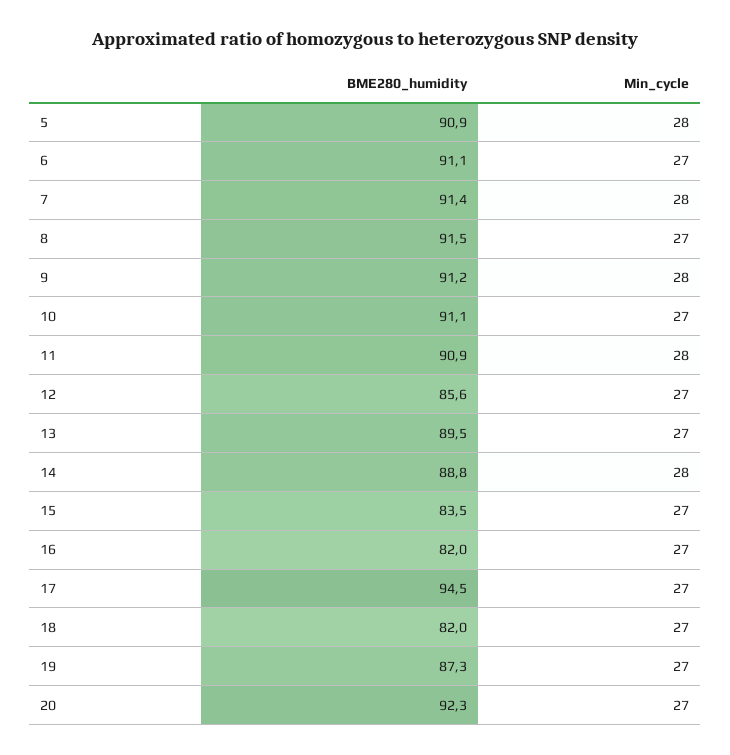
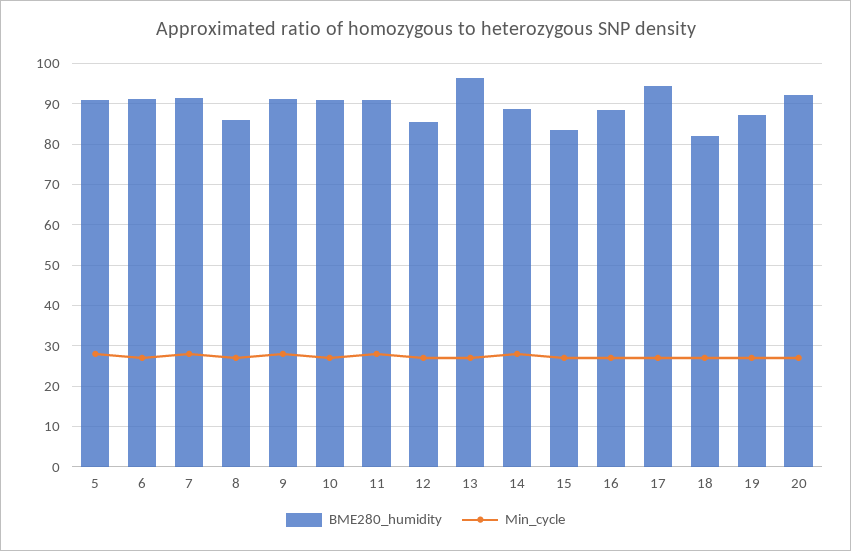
  {
    "BME280_humidity": {
      "5": 90.9,
      "6": 91.1,
      "7": 91.4,
-     "8": 91.5,
+     "8": 86,
      "9": 91.2,
      "10": 91.1,
      "11": 90.9,
      "12": 85.6,
-     "13": 89.5,
+     "13": 96,
      "14": 88.8,
      "15": 83.5,
-     "16": 82,
+     "16": 88,
      "17": 94.5,
      "18": 82,
      "19": 87.3,
      "20": 92.3
    },
    "Min_cycle": {
      "5": 28,
      "6": 27,
      "7": 28,
      "8": 27,
      "9": 28,
      "10": 27,
      "11": 28,
      "12": 27,
      "13": 27,
      "14": 28,
      "15": 27,
      "16": 27,
      "17": 27,
      "18": 27,
      "19": 27,
      "20": 27
    }
  }

